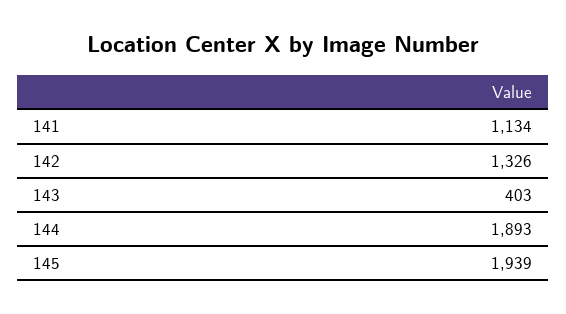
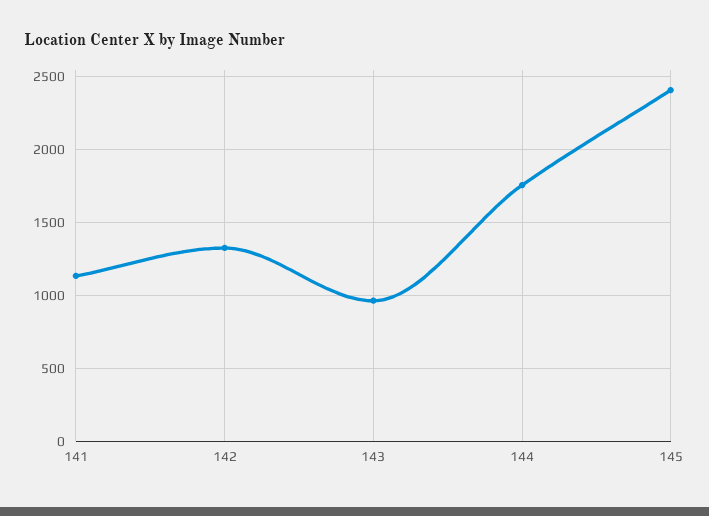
  {
    "141": 1134,
    "142": 1326,
-   "143": 403,
+   "143": 950,
-   "144": 1893,
+   "144": 1750,
-   "145": 1939
+   "145": 2400
  }

